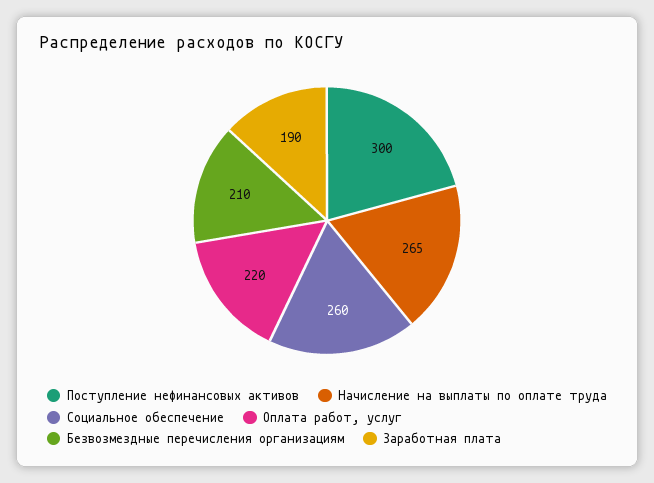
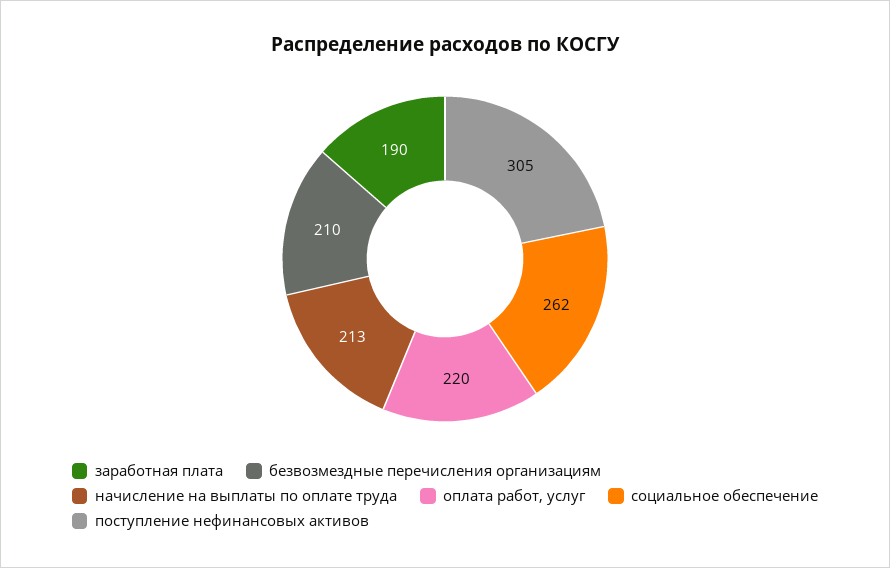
  {
-   "Поступление нефинансовых активов": 300,
+   "Поступление нефинансовых активов": 305,
-   "Начисление на выплаты по оплате труда": 265,
+   "Начисление на выплаты по оплате труда": 213,
-   "Социальное обеспечение": 260,
+   "Социальное обеспечение": 262,
    "Оплата работ, услуг": 220,
    "Безвозмездные перечисления организациям": 210,
    "Заработная плата": 190
  }

